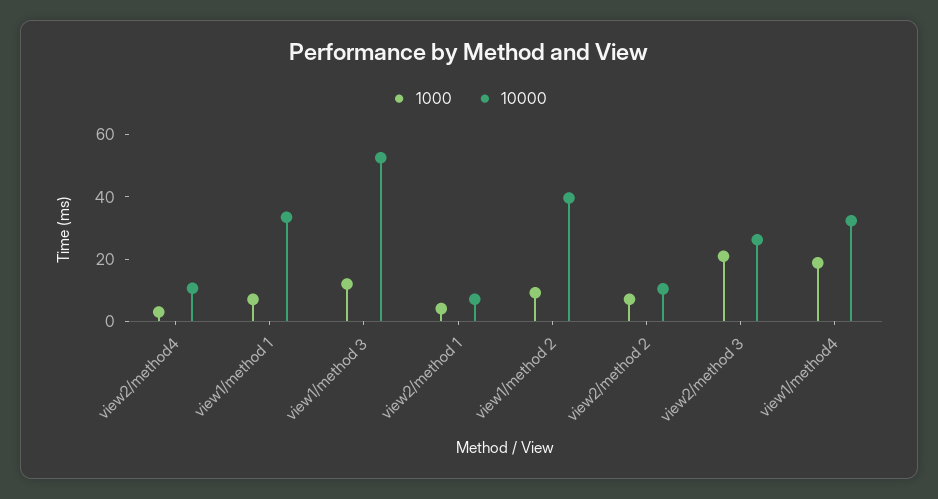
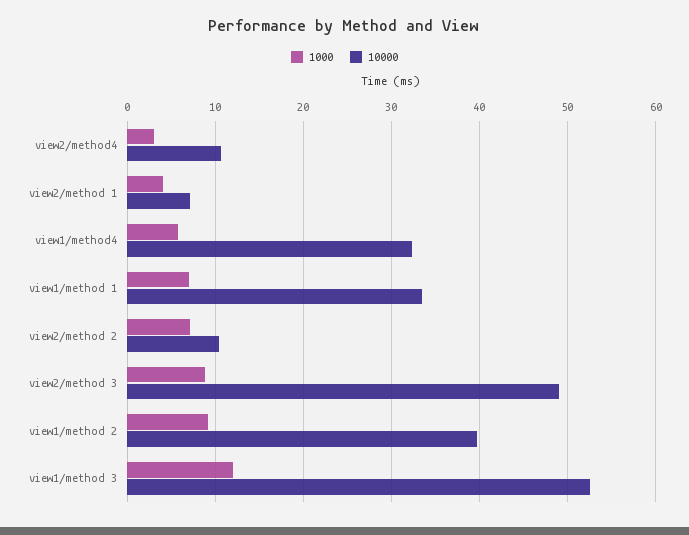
  {
    "1000": {
      "view2/method4": 3,
      "view1/method 1": 7,
      "view1/method 3": 12,
      "view2/method 1": 4,
      "view1/method 2": 9,
      "view2/method 2": 7,
-     "view2/method 3": 20,
+     "view2/method 3": 9,
-     "view1/method4": 20
+     "view1/method4": 6
    },
    "10000": {
      "view2/method4": 11,
      "view1/method 1": 33,
      "view1/method 3": 53,
      "view2/method 1": 7,
      "view1/method 2": 40,
      "view2/method 2": 10,
-     "view2/method 3": 25,
+     "view2/method 3": 49,
      "view1/method4": 32
    }
  }

